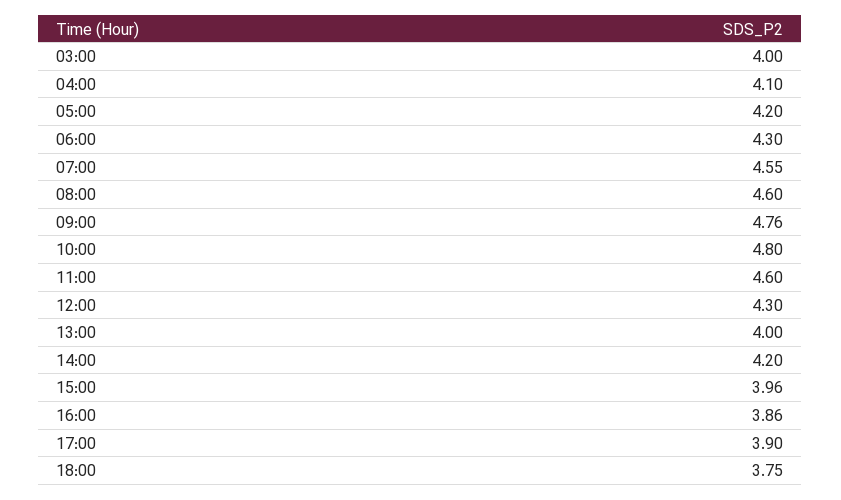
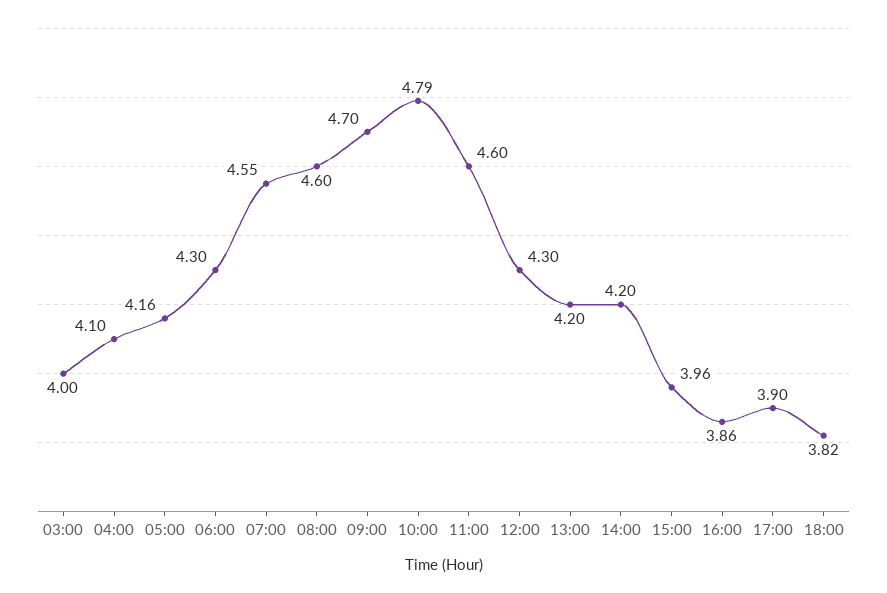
  {
    "03:00": 4,
    "04:00": 4.1,
-   "05:00": 4.2,
+   "05:00": 4.16,
    "06:00": 4.3,
    "07:00": 4.55,
    "08:00": 4.6,
-   "09:00": 4.76,
+   "09:00": 4.7,
-   "10:00": 4.8,
+   "10:00": 4.79,
    "11:00": 4.6,
    "12:00": 4.3,
-   "13:00": 4,
+   "13:00": 4.2,
    "14:00": 4.2,
    "15:00": 3.96,
    "16:00": 3.86,
    "17:00": 3.9,
-   "18:00": 3.75
+   "18:00": 3.82
  }

